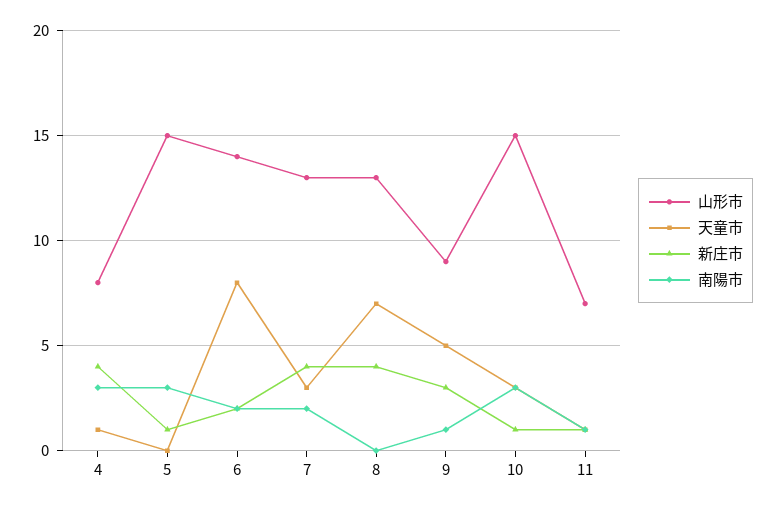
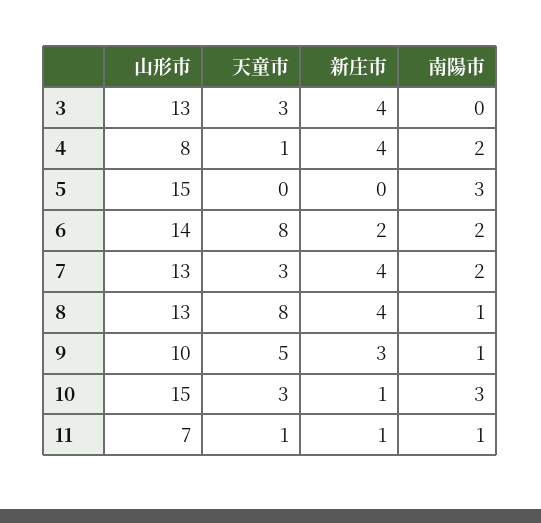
  {
    "山形市": {
      "4": 8,
      "5": 15,
      "6": 14,
      "7": 13,
      "8": 13,
-     "9": 9,
+     "9": 10,
      "10": 15,
-     "11": 7
+     "11": 7,
+     "3": 13
    },
    "天童市": {
      "4": 1,
      "5": 0,
      "6": 8,
      "7": 3,
-     "8": 7,
+     "8": 8,
      "9": 5,
      "10": 3,
-     "11": 1
+     "11": 1,
+     "3": 3
    },
    "新庄市": {
      "4": 4,
-     "5": 1,
+     "5": 0,
      "6": 2,
      "7": 4,
      "8": 4,
      "9": 3,
      "10": 1,
-     "11": 1
+     "11": 1,
+     "3": 4
    },
    "南陽市": {
-     "4": 3,
+     "4": 2,
      "5": 3,
      "6": 2,
      "7": 2,
-     "8": 0,
+     "8": 1,
      "9": 1,
      "10": 3,
-     "11": 1
+     "11": 1,
+     "3": 0
    }
  }

